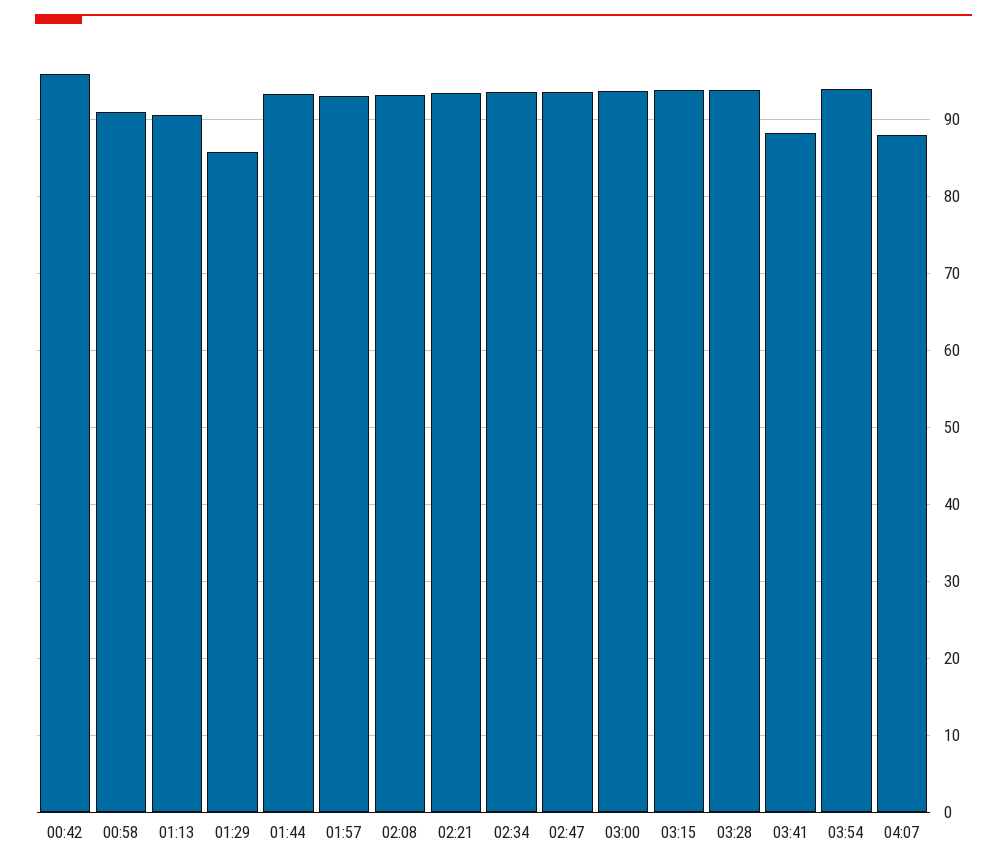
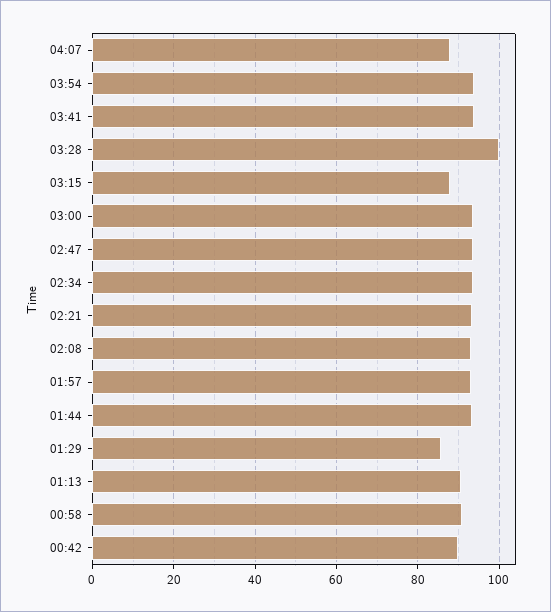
  {
-   "00:42": 96,
+   "00:42": 90,
    "00:58": 91,
    "01:13": 91,
    "01:29": 86,
    "01:44": 93,
    "01:57": 93,
    "02:08": 93,
    "02:21": 93,
    "02:34": 94,
    "02:47": 94,
    "03:00": 94,
-   "03:15": 94,
+   "03:15": 88,
-   "03:28": 94,
+   "03:28": 100,
-   "03:41": 88,
+   "03:41": 94,
    "03:54": 94,
    "04:07": 88
  }

